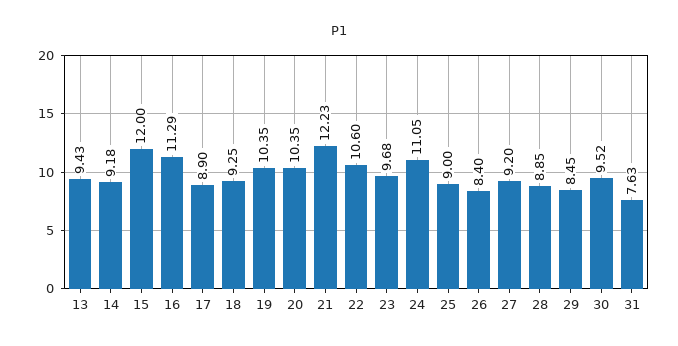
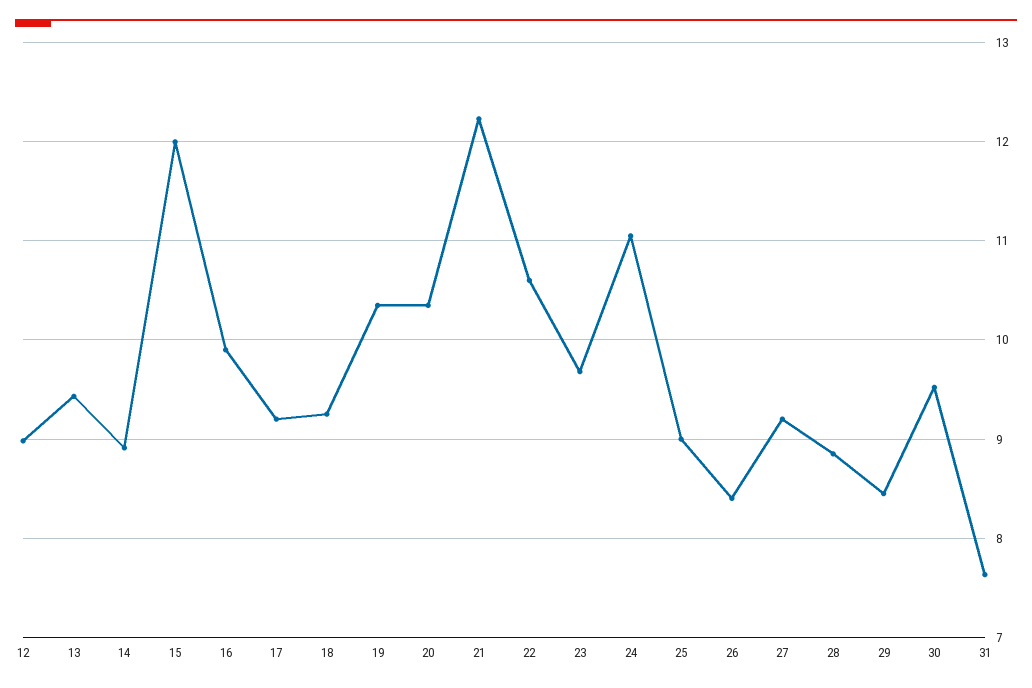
  {
    "13": 9.43,
-   "14": 9.18,
+   "14": 8.9,
    "15": 12,
-   "16": 11.29,
+   "16": 9.9,
-   "17": 8.9,
+   "17": 9.2,
    "18": 9.25,
    "19": 10.35,
    "20": 10.35,
    "21": 12.23,
    "22": 10.6,
    "23": 9.68,
    "24": 11.05,
    "25": 9,
    "26": 8.4,
    "27": 9.2,
    "28": 8.85,
    "29": 8.45,
    "30": 9.52,
-   "31": 7.63
+   "31": 7.63,
+   "12": 9
  }

